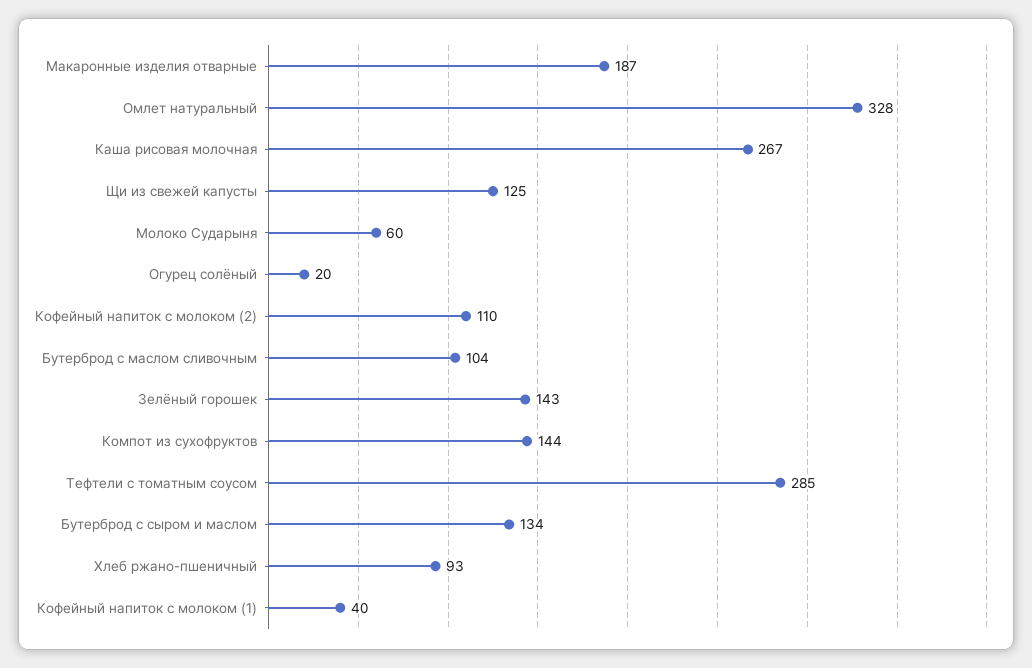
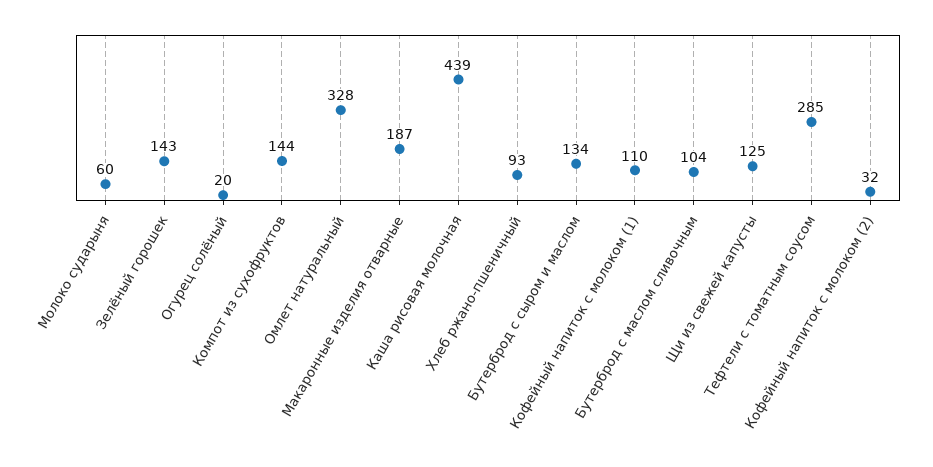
  {
    "Макаронные изделия отварные": 187,
    "Омлет натуральный": 328,
-   "Каша рисовая молочная": 267,
+   "Каша рисовая молочная": 439,
    "Щи из свежей капусты": 125,
    "Молоко Сударыня": 60,
    "Огурец солёный": 20,
-   "Кофейный напиток с молоком (2)": 110,
+   "Кофейный напиток с молоком (2)": 32,
    "Бутерброд с маслом сливочным": 104,
    "Зелёный горошек": 143,
    "Компот из сухофруктов": 144,
    "Тефтели с томатным соусом": 285,
    "Бутерброд с сыром и маслом": 134,
    "Хлеб ржано-пшеничный": 93,
-   "Кофейный напиток с молоком (1)": 40
+   "Кофейный напиток с молоком (1)": 110
  }

